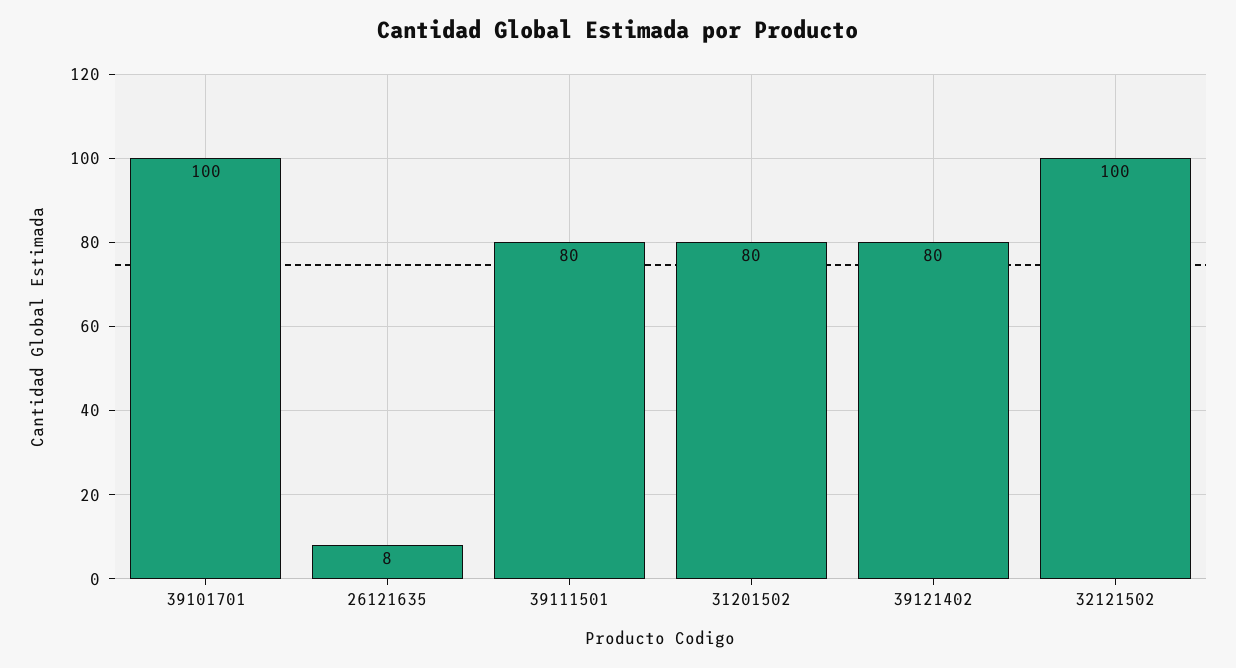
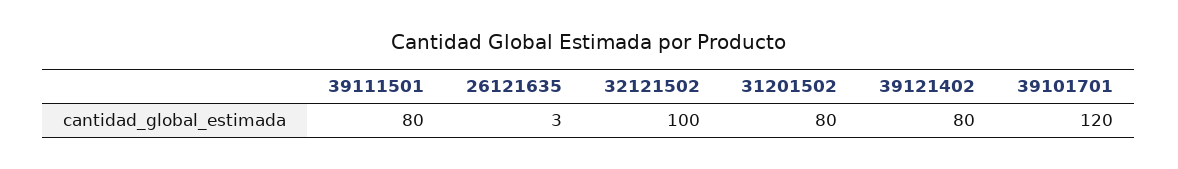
  {
-   "39101701": 100,
+   "39101701": 120,
-   "26121635": 8,
+   "26121635": 3,
    "39111501": 80,
    "31201502": 80,
    "39121402": 80,
    "32121502": 100
  }

